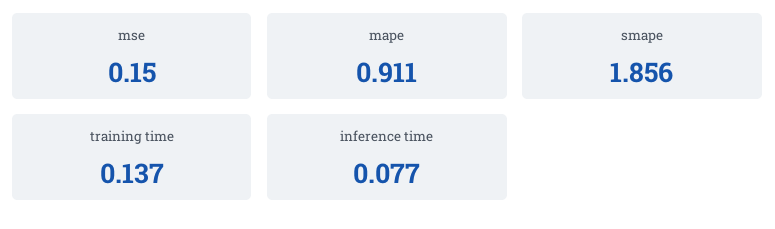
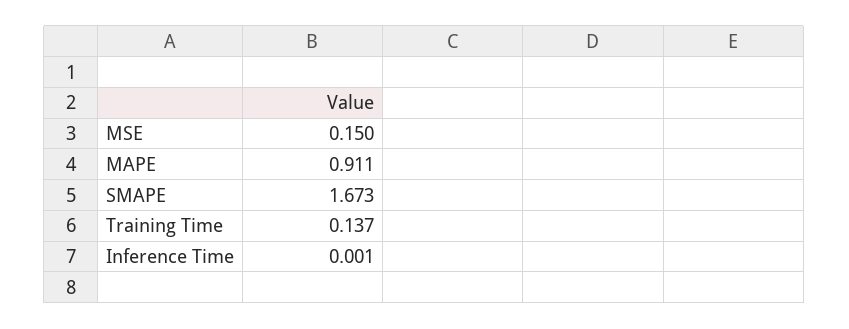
  {
    "mse": 0.15,
    "mape": 0.911,
-   "smape": 1.856,
+   "smape": 1.673,
    "training time": 0.137,
-   "inference time": 0.077
+   "inference time": 0.001
  }

